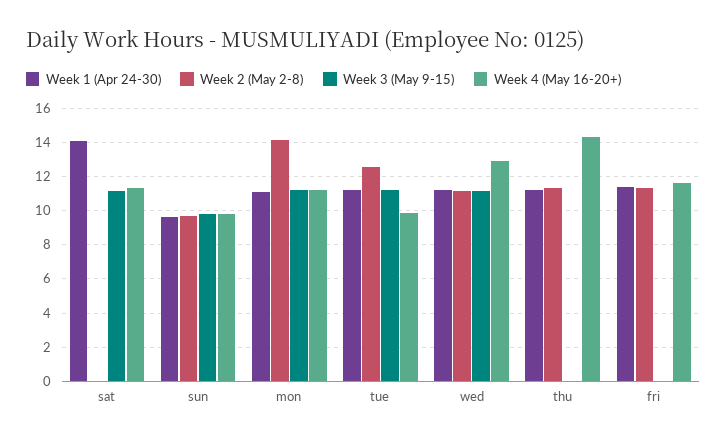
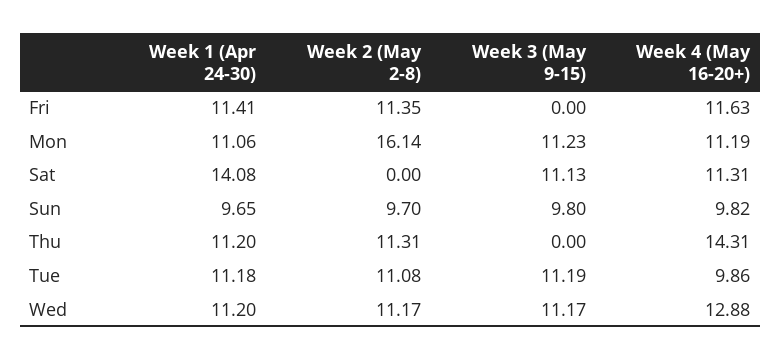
  {
    "Week 1 (Apr 24-30)": {
      "sat": 14.08,
      "sun": 9.65,
      "mon": 11.06,
      "tue": 11.18,
      "wed": 11.2,
      "thu": 11.2,
      "fri": 11.41
    },
    "Week 2 (May 2-8)": {
      "sat": 0,
      "sun": 9.7,
-     "mon": 14,
+     "mon": 16.14,
-     "tue": 12.5,
+     "tue": 11.08,
      "wed": 11.17,
      "thu": 11.31,
      "fri": 11.35
    },
    "Week 3 (May 9-15)": {
      "sat": 11.13,
      "sun": 9.8,
      "mon": 11.23,
      "tue": 11.19,
      "wed": 11.17,
      "thu": 0,
      "fri": 0
    },
    "Week 4 (May 16-20+)": {
      "sat": 11.31,
      "sun": 9.82,
      "mon": 11.19,
      "tue": 9.86,
      "wed": 12.88,
      "thu": 14.31,
      "fri": 11.63
    }
  }

